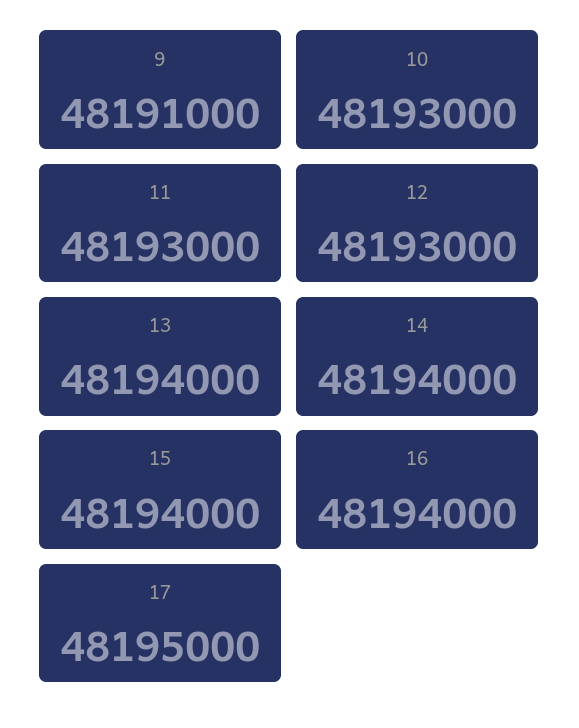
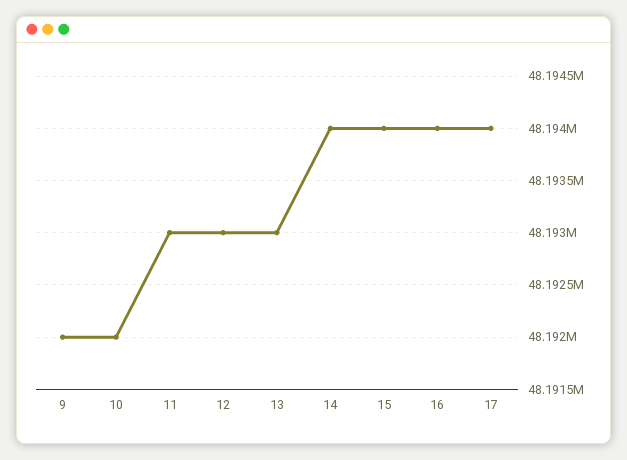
  {
-   "9": 48191000,
+   "9": 48192000,
-   "10": 48193000,
+   "10": 48192000,
    "11": 48193000,
    "12": 48193000,
-   "13": 48194000,
+   "13": 48193000,
    "14": 48194000,
    "15": 48194000,
    "16": 48194000,
-   "17": 48195000
+   "17": 48194000
  }

